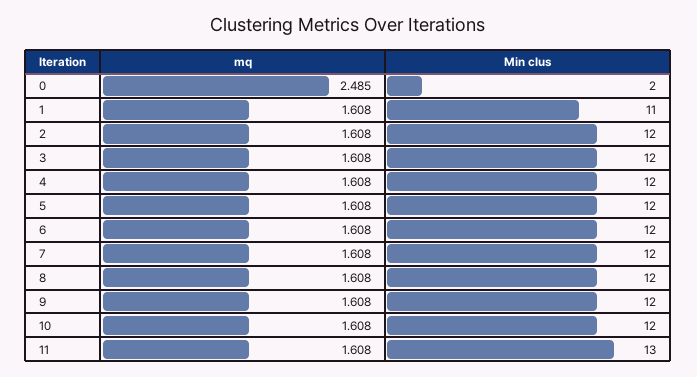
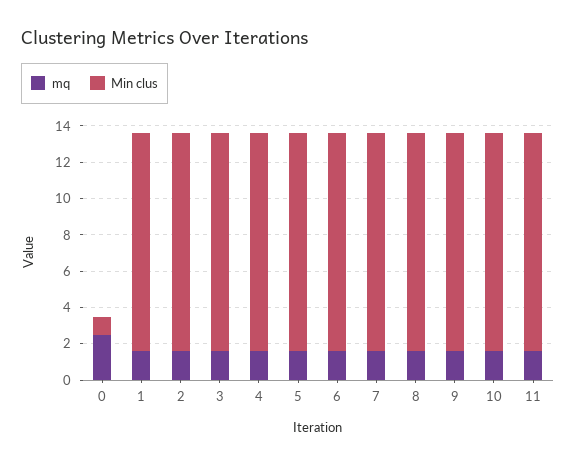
  {
    "mq": {
      "0": 2.485,
      "1": 1.608,
      "2": 1.608,
      "3": 1.608,
      "4": 1.608,
      "5": 1.608,
      "6": 1.608,
      "7": 1.608,
      "8": 1.608,
      "9": 1.608,
      "10": 1.608,
      "11": 1.608
    },
    "Min clus": {
-     "0": 2,
+     "0": 1,
-     "1": 11,
+     "1": 12,
      "2": 12,
      "3": 12,
      "4": 12,
      "5": 12,
      "6": 12,
      "7": 12,
      "8": 12,
      "9": 12,
      "10": 12,
-     "11": 13
+     "11": 12
    }
  }

